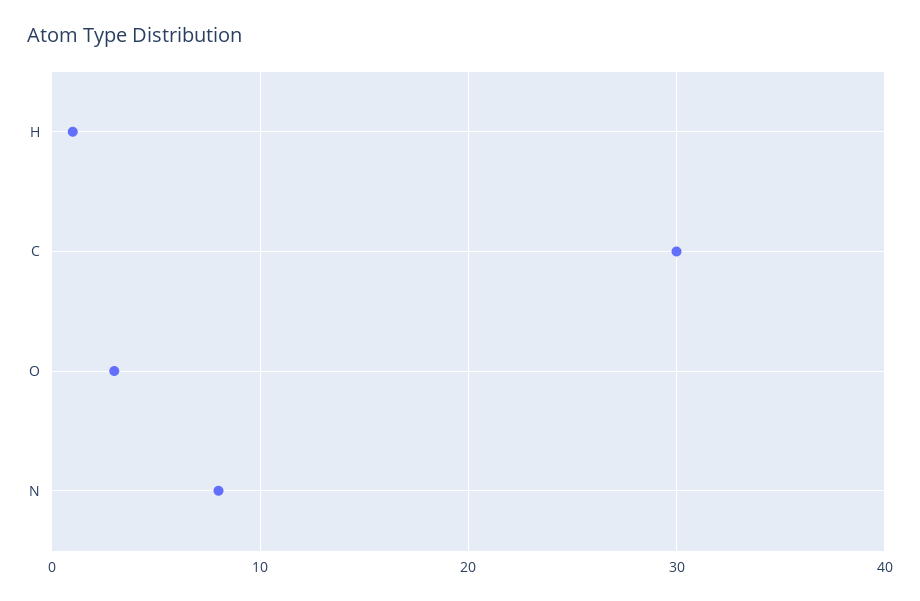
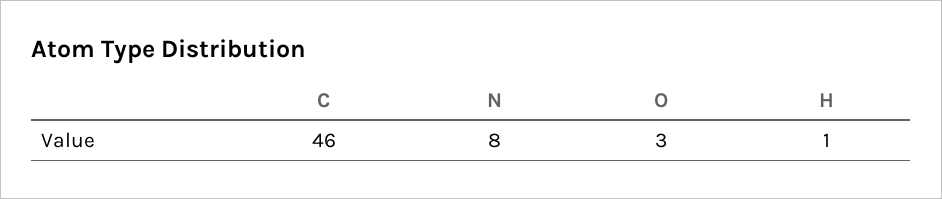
  {
    "H": 1,
-   "C": 30,
+   "C": 46,
    "O": 3,
    "N": 8
  }

